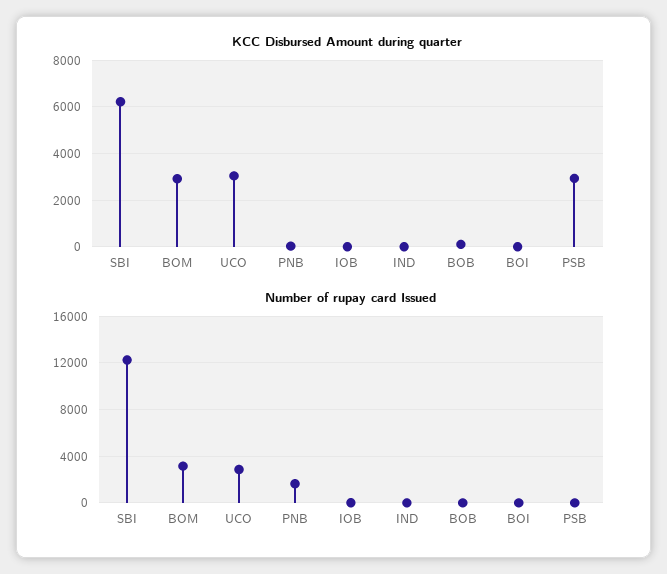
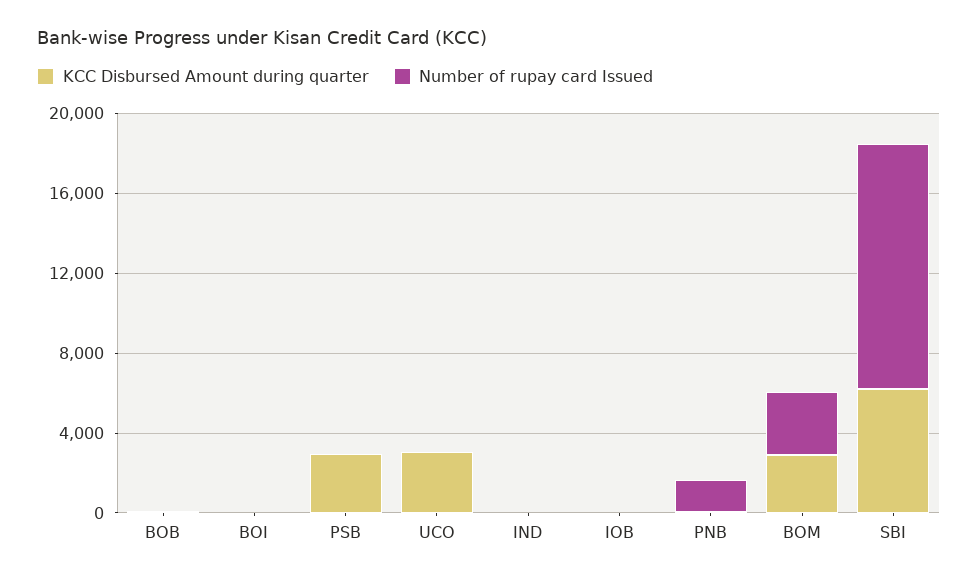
  {
    "KCC Disbursed Amount during quarter": {
      "SBI": 6000,
      "BOM": 3000,
      "UCO": 3000,
      "PNB": 0,
      "IOB": 0,
      "IND": 0,
      "BOB": 0,
      "BOI": 0,
      "PSB": 3000
    },
    "Number of rupay card Issued": {
      "SBI": 12000,
      "BOM": 3000,
-     "UCO": 3000,
+     "UCO": 0,
      "PNB": 2000,
      "IOB": 0,
      "IND": 0,
      "BOB": 0,
      "BOI": 0,
      "PSB": 0
    }
  }

